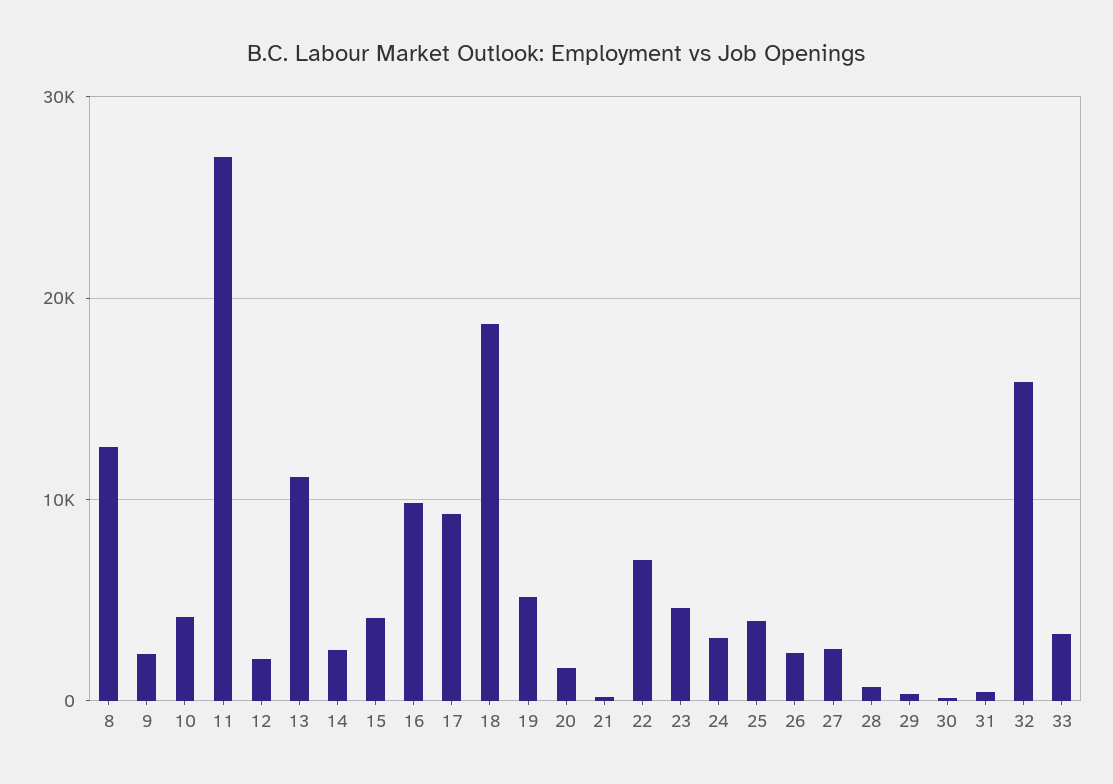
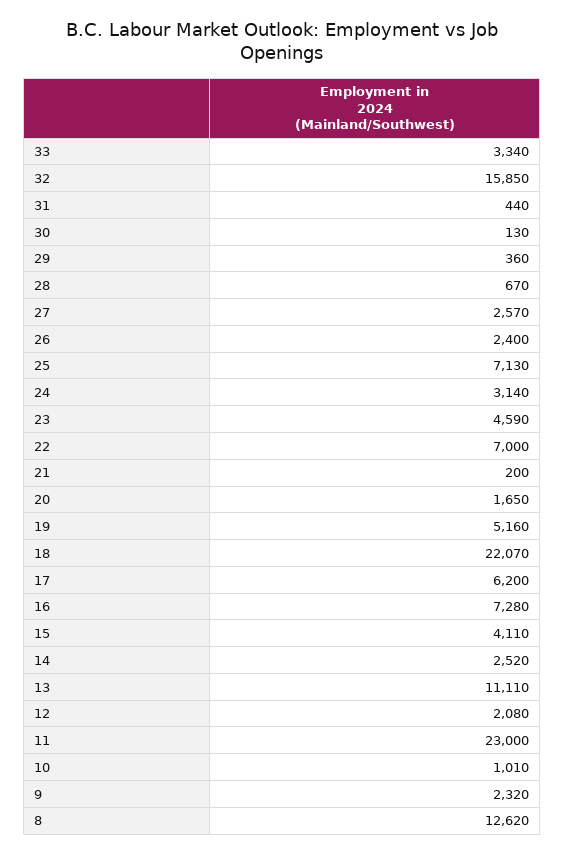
  {
    "8": 12620,
    "9": 2320,
-   "10": 4000,
+   "10": 1010,
-   "11": 27000,
+   "11": 23000,
    "12": 2080,
    "13": 11110,
    "14": 2520,
    "15": 4110,
-   "16": 10000,
+   "16": 7280,
-   "17": 9000,
+   "17": 6200,
-   "18": 19000,
+   "18": 22070,
    "19": 5160,
    "20": 1650,
    "21": 200,
    "22": 7000,
    "23": 4590,
    "24": 3140,
-   "25": 4000,
+   "25": 7130,
    "26": 2400,
    "27": 2570,
    "28": 670,
    "29": 360,
    "30": 130,
    "31": 440,
    "32": 15850,
    "33": 3340
  }

